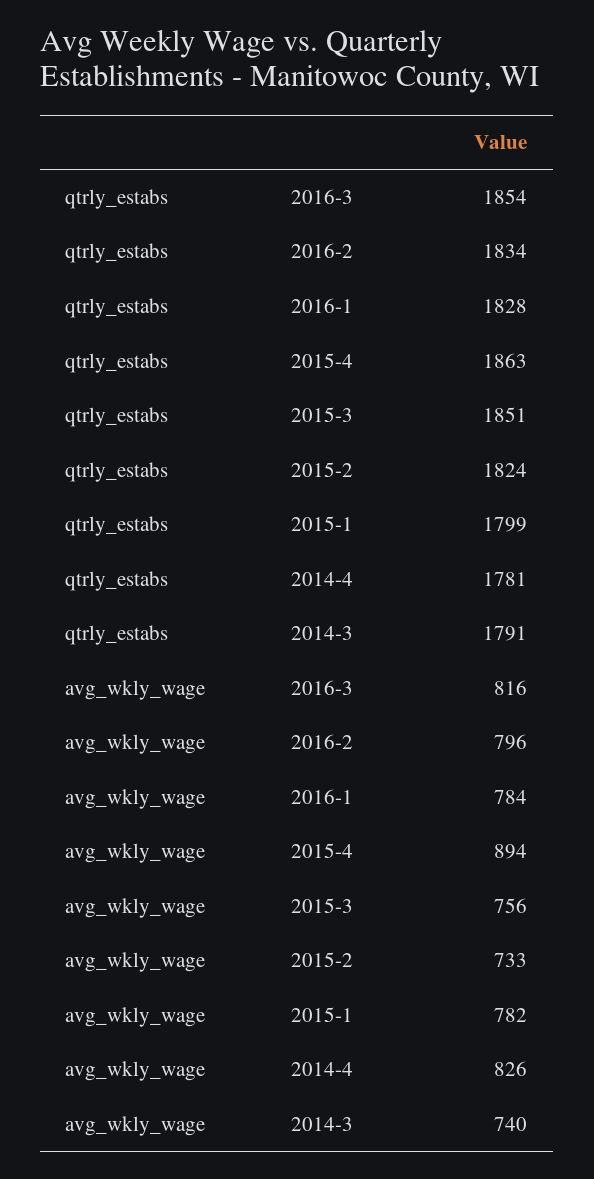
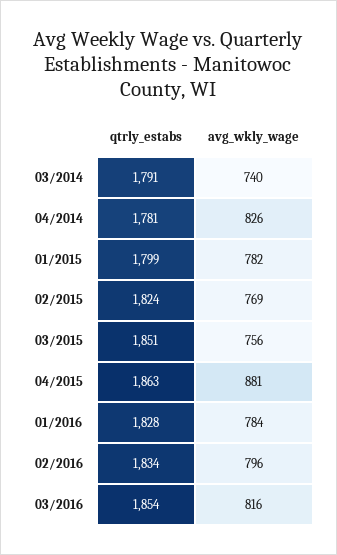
  {
    "qtrly_estabs": {
      "2016-3": 1854,
      "2016-2": 1834,
      "2016-1": 1828,
      "2015-4": 1863,
      "2015-3": 1851,
      "2015-2": 1824,
      "2015-1": 1799,
      "2014-4": 1781,
      "2014-3": 1791
    },
    "avg_wkly_wage": {
      "2016-3": 816,
      "2016-2": 796,
      "2016-1": 784,
-     "2015-4": 894,
+     "2015-4": 881,
      "2015-3": 756,
-     "2015-2": 733,
+     "2015-2": 769,
      "2015-1": 782,
      "2014-4": 826,
      "2014-3": 740
    }
  }

